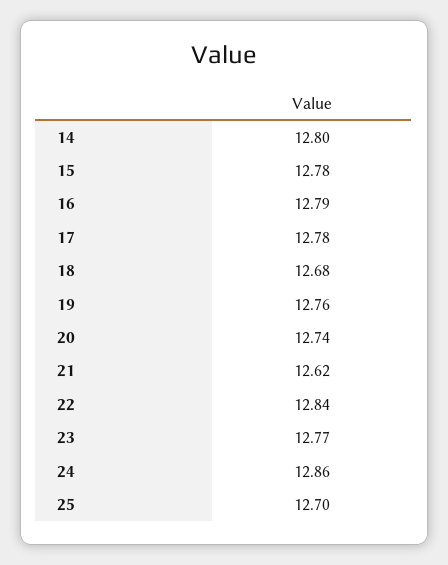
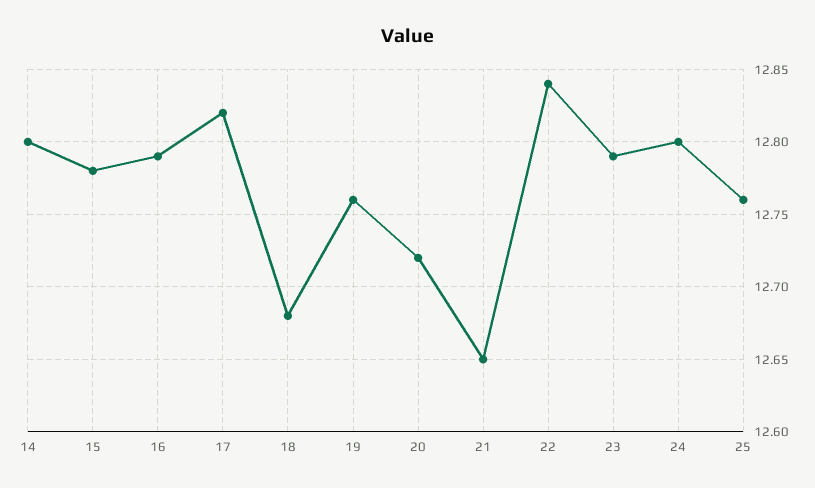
  {
    "14": 12.8,
    "15": 12.78,
    "16": 12.79,
-   "17": 12.78,
+   "17": 12.82,
    "18": 12.68,
    "19": 12.76,
-   "20": 12.74,
+   "20": 12.72,
-   "21": 12.62,
+   "21": 12.65,
    "22": 12.84,
-   "23": 12.77,
+   "23": 12.79,
-   "24": 12.86,
+   "24": 12.8,
-   "25": 12.7
+   "25": 12.76
  }

